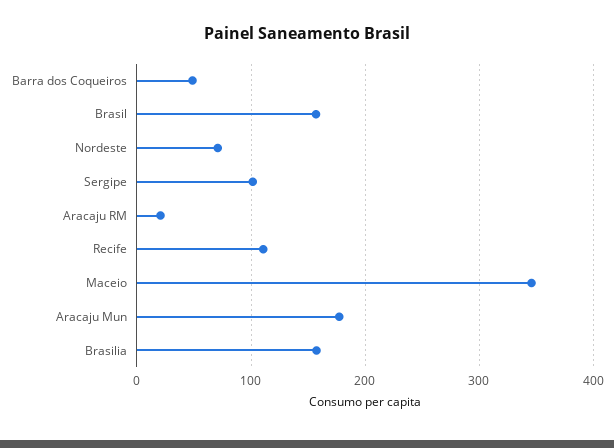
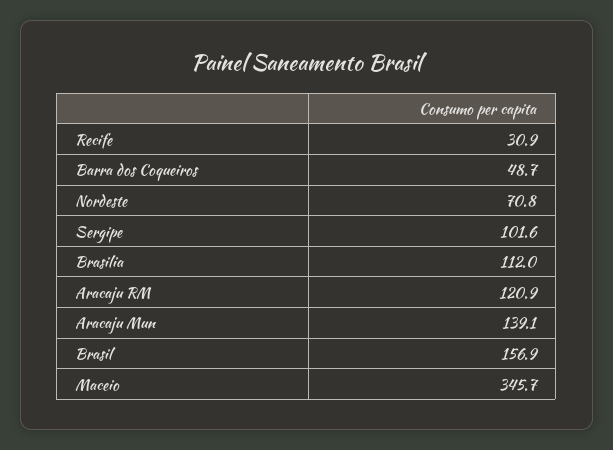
  {
    "Barra dos Coqueiros": 48.7,
    "Brasil": 156.9,
    "Nordeste": 70.8,
    "Sergipe": 101.6,
-   "Aracaju RM": 20,
+   "Aracaju RM": 120.9,
-   "Recife": 110,
+   "Recife": 30.9,
    "Maceio": 345.7,
-   "Aracaju Mun": 180,
+   "Aracaju Mun": 139.1,
-   "Brasilia": 160
+   "Brasilia": 112
  }

